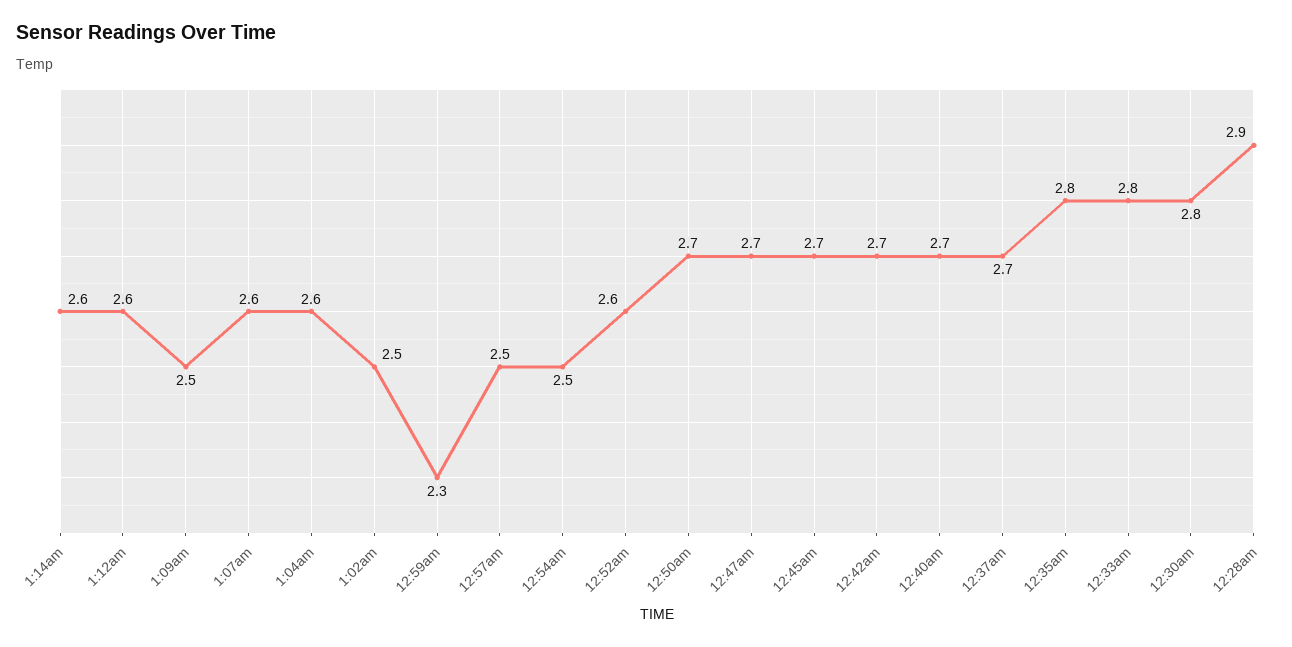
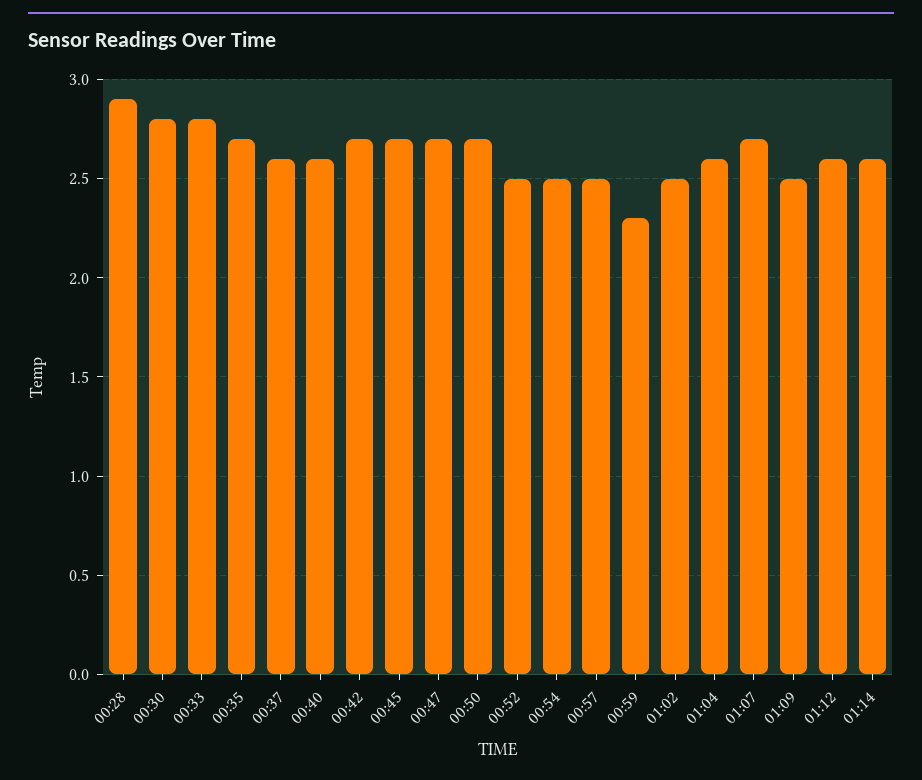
  {
    "1:14am": 2.6,
    "1:12am": 2.6,
    "1:09am": 2.5,
-   "1:07am": 2.6,
+   "1:07am": 2.7,
    "1:04am": 2.6,
    "1:02am": 2.5,
    "12:59am": 2.3,
    "12:57am": 2.5,
    "12:54am": 2.5,
-   "12:52am": 2.6,
+   "12:52am": 2.5,
    "12:50am": 2.7,
    "12:47am": 2.7,
    "12:45am": 2.7,
    "12:42am": 2.7,
-   "12:40am": 2.7,
+   "12:40am": 2.6,
-   "12:37am": 2.7,
+   "12:37am": 2.6,
-   "12:35am": 2.8,
+   "12:35am": 2.7,
    "12:33am": 2.8,
    "12:30am": 2.8,
    "12:28am": 2.9
  }

